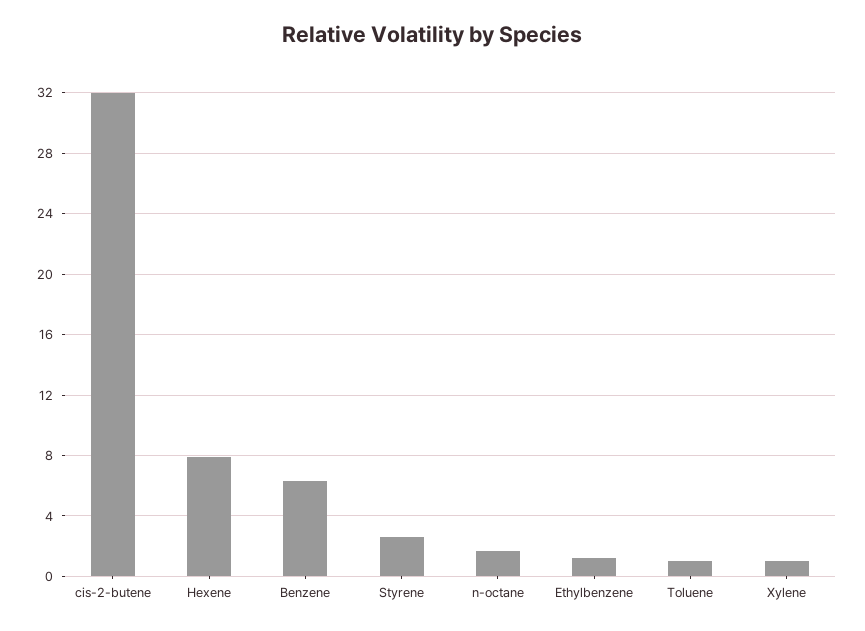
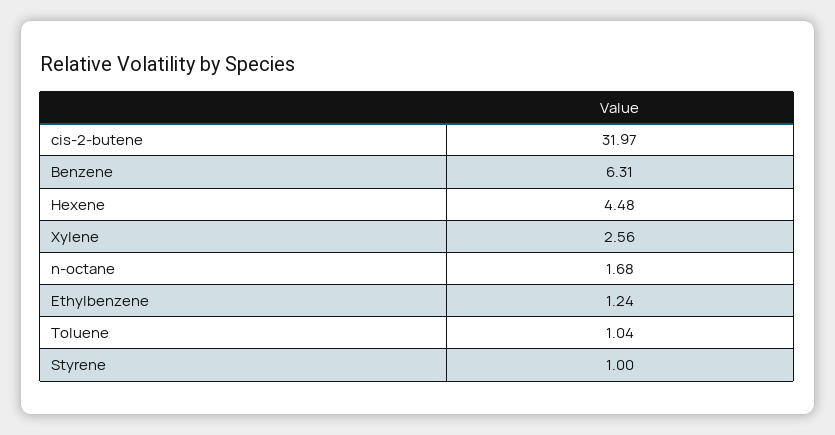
  {
    "cis-2-butene": 31.97,
-   "Hexene": 8,
+   "Hexene": 4.48,
    "Benzene": 6.31,
-   "Styrene": 2.5,
+   "Styrene": 1,
    "n-octane": 1.68,
    "Ethylbenzene": 1.24,
    "Toluene": 1.04,
-   "Xylene": 1
+   "Xylene": 2.56
  }

